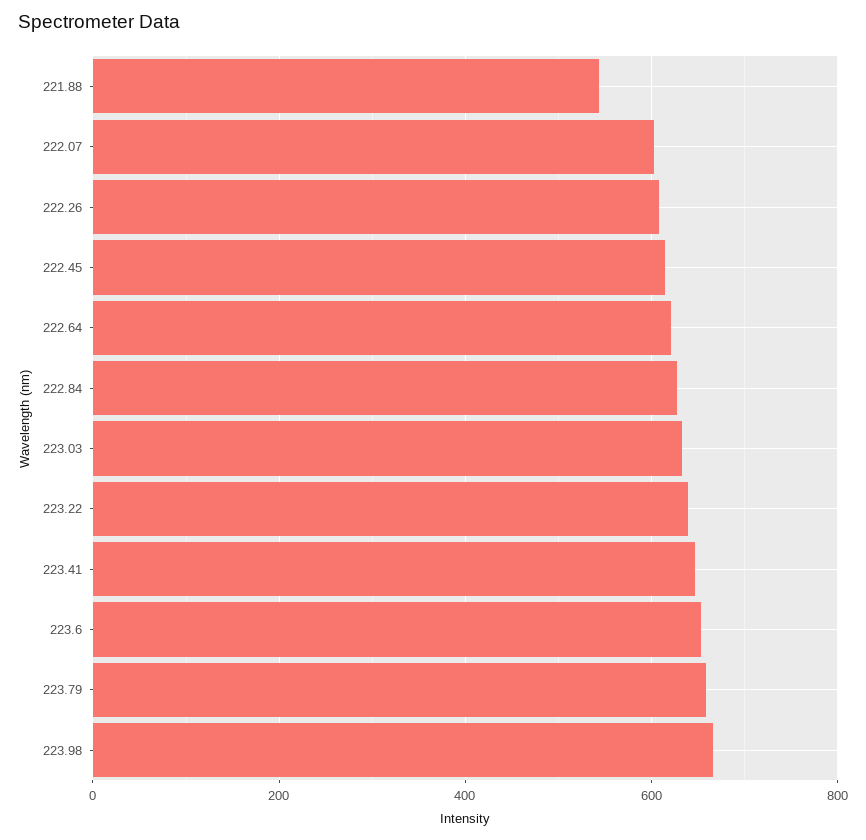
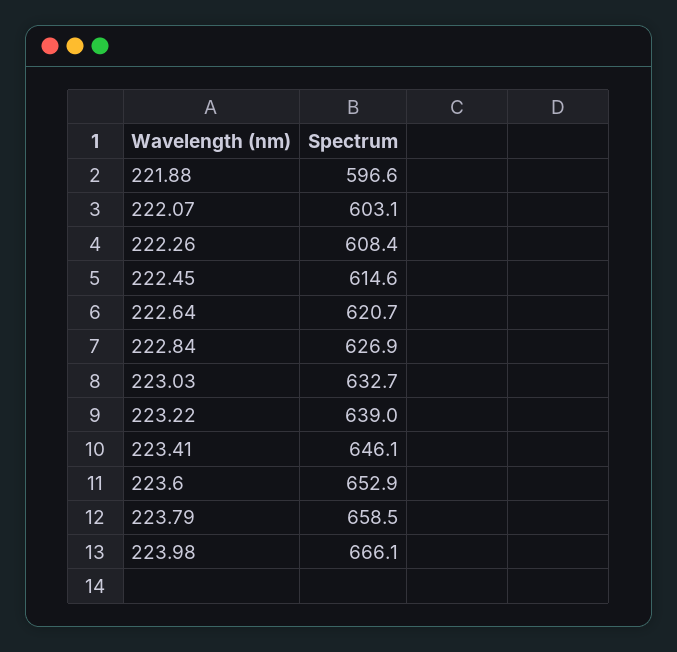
  {
-   "221.88": 540,
+   "221.88": 596.6,
    "222.07": 603.1,
    "222.26": 608.4,
    "222.45": 614.6,
    "222.64": 620.7,
    "222.84": 626.9,
    "223.03": 632.7,
    "223.22": 639,
    "223.41": 646.1,
    "223.6": 652.9,
    "223.79": 658.5,
    "223.98": 666.1
  }

